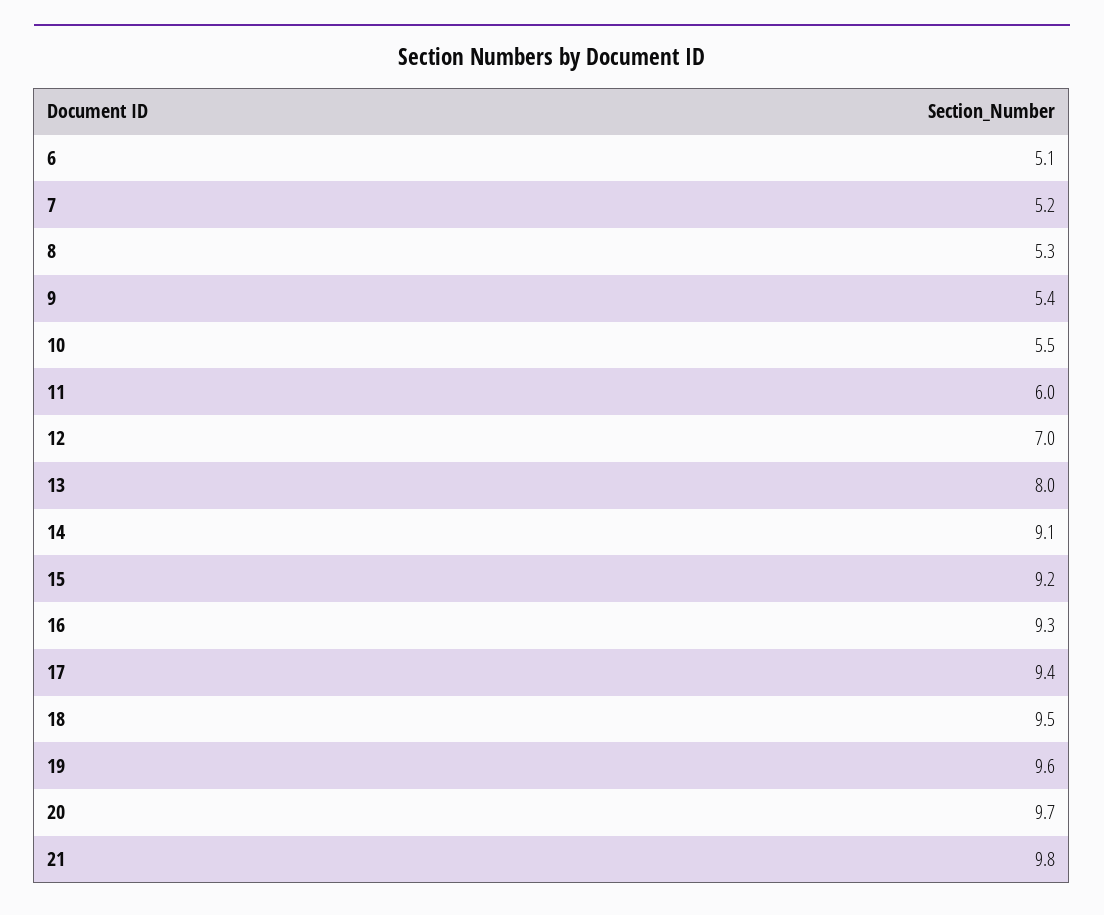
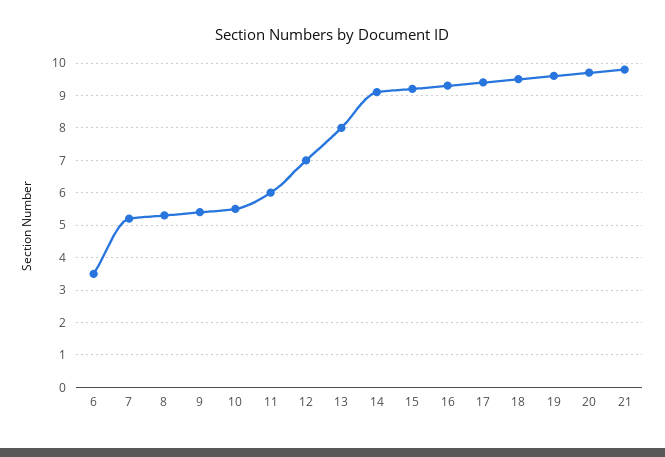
  {
-   "6": 5.1,
+   "6": 3.5,
    "7": 5.2,
    "8": 5.3,
    "9": 5.4,
    "10": 5.5,
    "11": 6,
    "12": 7,
    "13": 8,
    "14": 9.1,
    "15": 9.2,
    "16": 9.3,
    "17": 9.4,
    "18": 9.5,
    "19": 9.6,
    "20": 9.7,
    "21": 9.8
  }

